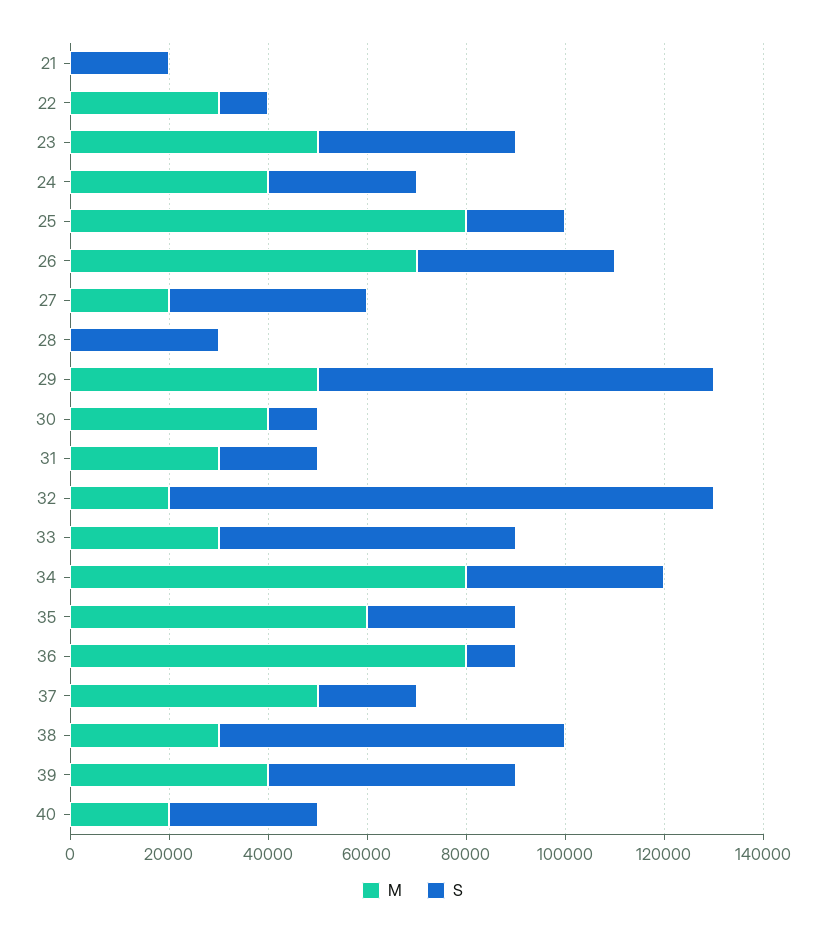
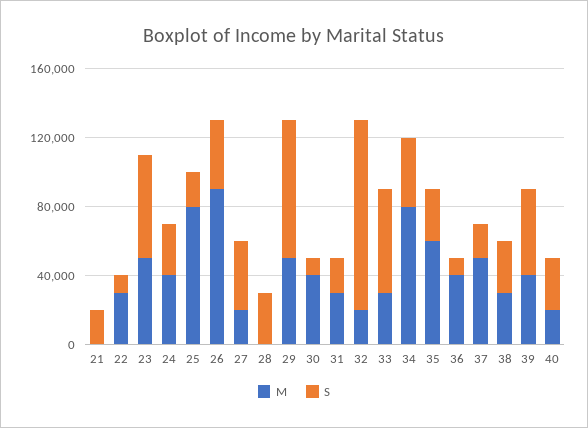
  {
    "M": {
      "21": 0,
      "22": 30000,
      "23": 50000,
      "24": 40000,
      "25": 80000,
-     "26": 70000,
+     "26": 90000,
      "27": 20000,
      "28": 0,
      "29": 50000,
      "30": 40000,
      "31": 30000,
      "32": 20000,
      "33": 30000,
      "34": 80000,
      "35": 60000,
-     "36": 80000,
+     "36": 40000,
      "37": 50000,
      "38": 30000,
      "39": 40000,
      "40": 20000
    },
    "S": {
      "21": 20000,
      "22": 10000,
-     "23": 40000,
+     "23": 60000,
      "24": 30000,
      "25": 20000,
      "26": 40000,
      "27": 40000,
      "28": 30000,
      "29": 80000,
      "30": 10000,
      "31": 20000,
      "32": 110000,
      "33": 60000,
      "34": 40000,
      "35": 30000,
      "36": 10000,
      "37": 20000,
-     "38": 70000,
+     "38": 30000,
      "39": 50000,
      "40": 30000
    }
  }

